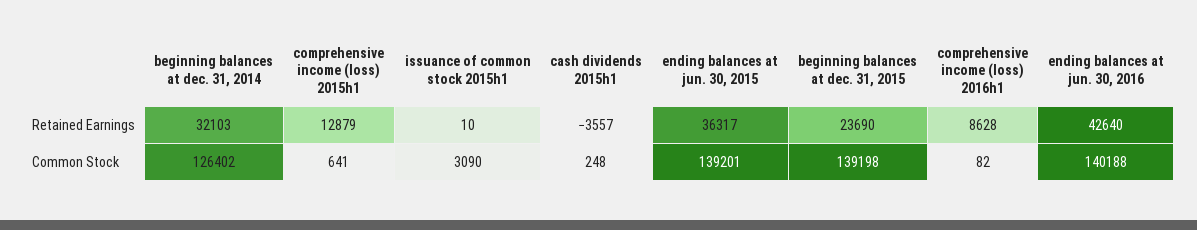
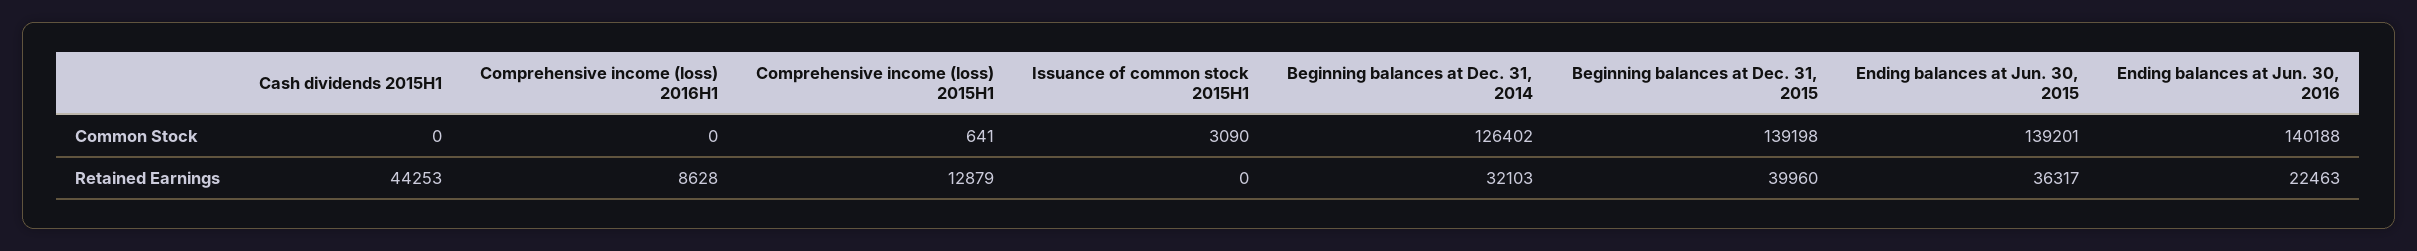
  {
    "beginning balances at dec. 31, 2014": {
      "Retained Earnings": 32103,
      "Common Stock": 126402
    },
    "comprehensive income (loss) 2015h1": {
      "Retained Earnings": 12879,
      "Common Stock": 641
    },
    "issuance of common stock 2015h1": {
-     "Retained Earnings": 10,
+     "Retained Earnings": 0,
      "Common Stock": 3090
    },
    "cash dividends 2015h1": {
-     "Retained Earnings": -3557,
+     "Retained Earnings": 44253,
-     "Common Stock": 248
+     "Common Stock": 0
    },
    "ending balances at jun. 30, 2015": {
      "Retained Earnings": 36317,
      "Common Stock": 139201
    },
    "beginning balances at dec. 31, 2015": {
-     "Retained Earnings": 23690,
+     "Retained Earnings": 39960,
      "Common Stock": 139198
    },
    "comprehensive income (loss) 2016h1": {
      "Retained Earnings": 8628,
-     "Common Stock": 82
+     "Common Stock": 0
    },
    "ending balances at jun. 30, 2016": {
-     "Retained Earnings": 42640,
+     "Retained Earnings": 22463,
      "Common Stock": 140188
    }
  }

